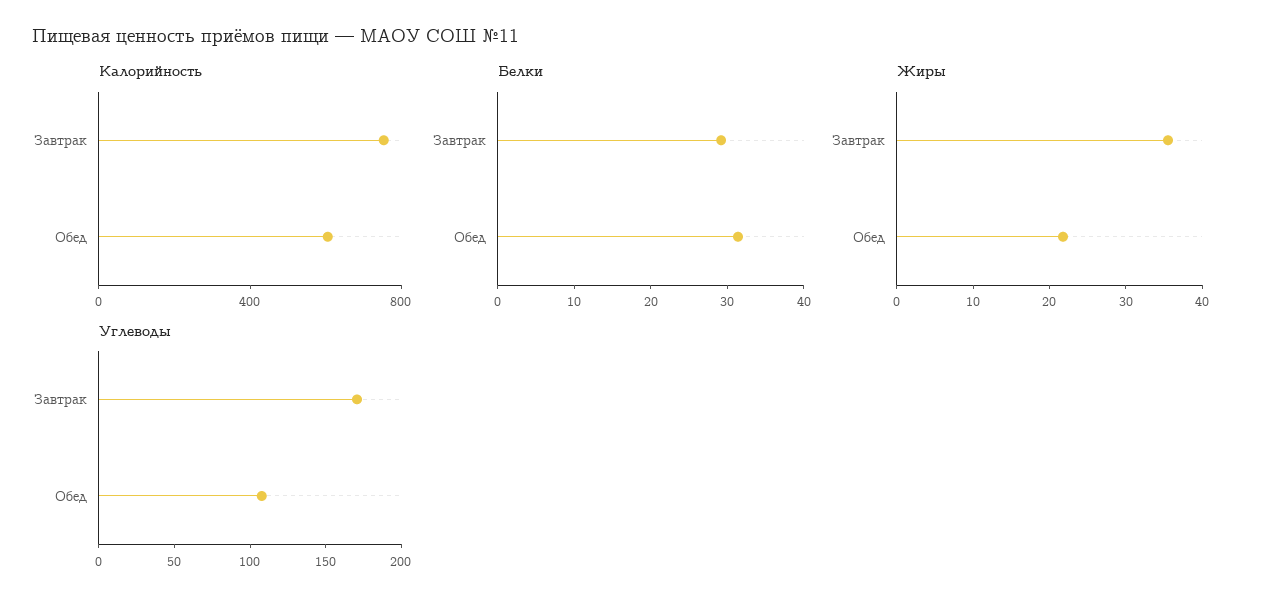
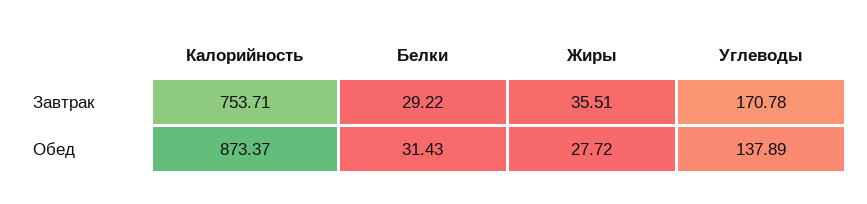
  {
    "Калорийность": {
      "Завтрак": 753.71,
-     "Обед": 600
+     "Обед": 873.37
    },
    "Белки": {
      "Завтрак": 29.22,
      "Обед": 31.43
    },
    "Жиры": {
      "Завтрак": 35.51,
-     "Обед": 22
+     "Обед": 27.72
    },
    "Углеводы": {
      "Завтрак": 170.78,
-     "Обед": 110
+     "Обед": 137.89
    }
  }

